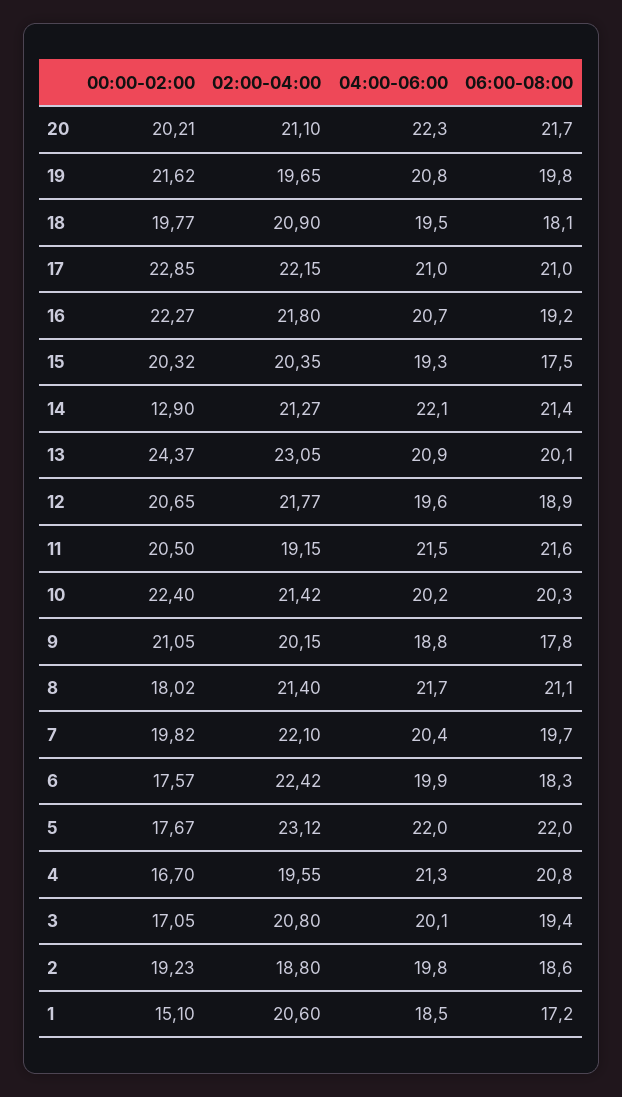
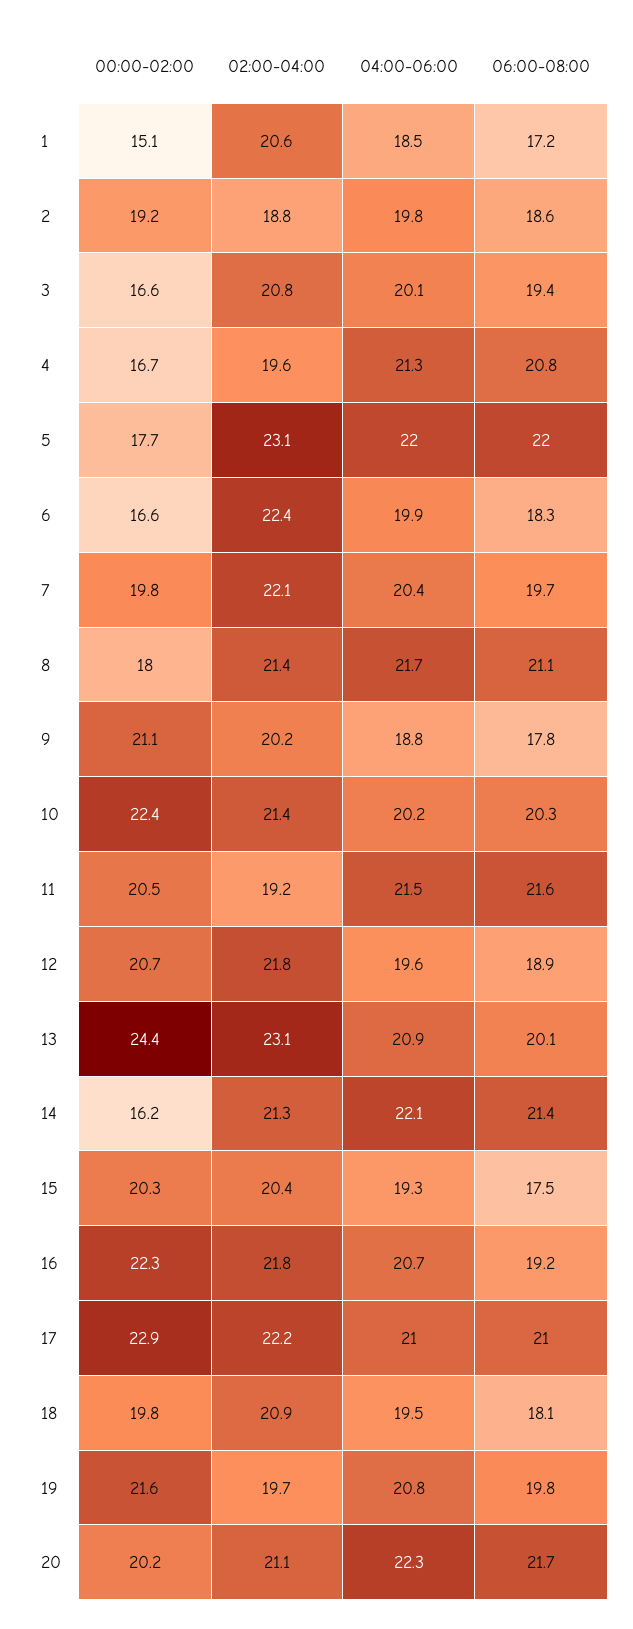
  {
    "00:00-02:00": {
      "20": 20.21,
      "19": 21.62,
      "18": 19.77,
      "17": 22.85,
      "16": 22.27,
      "15": 20.32,
-     "14": 12.9,
+     "14": 16.2,
      "13": 24.37,
      "12": 20.65,
      "11": 20.5,
      "10": 22.4,
      "9": 21.05,
      "8": 18.02,
      "7": 19.82,
-     "6": 17.57,
+     "6": 16.6,
      "5": 17.67,
      "4": 16.7,
-     "3": 17.05,
+     "3": 16.6,
      "2": 19.23,
      "1": 15.1
    },
    "02:00-04:00": {
      "20": 21.1,
      "19": 19.65,
      "18": 20.9,
      "17": 22.15,
      "16": 21.8,
      "15": 20.35,
      "14": 21.27,
      "13": 23.05,
      "12": 21.77,
      "11": 19.15,
      "10": 21.42,
      "9": 20.15,
      "8": 21.4,
      "7": 22.1,
      "6": 22.42,
      "5": 23.12,
      "4": 19.55,
      "3": 20.8,
      "2": 18.8,
      "1": 20.6
    },
    "04:00-06:00": {
      "20": 22.3,
      "19": 20.8,
      "18": 19.5,
      "17": 21,
      "16": 20.7,
      "15": 19.3,
      "14": 22.1,
      "13": 20.9,
      "12": 19.6,
      "11": 21.5,
      "10": 20.2,
      "9": 18.8,
      "8": 21.7,
      "7": 20.4,
      "6": 19.9,
      "5": 22,
      "4": 21.3,
      "3": 20.1,
      "2": 19.8,
      "1": 18.5
    },
    "06:00-08:00": {
      "20": 21.7,
      "19": 19.8,
      "18": 18.1,
      "17": 21,
      "16": 19.2,
      "15": 17.5,
      "14": 21.4,
      "13": 20.1,
      "12": 18.9,
      "11": 21.6,
      "10": 20.3,
      "9": 17.8,
      "8": 21.1,
      "7": 19.7,
      "6": 18.3,
      "5": 22,
      "4": 20.8,
      "3": 19.4,
      "2": 18.6,
      "1": 17.2
    }
  }

